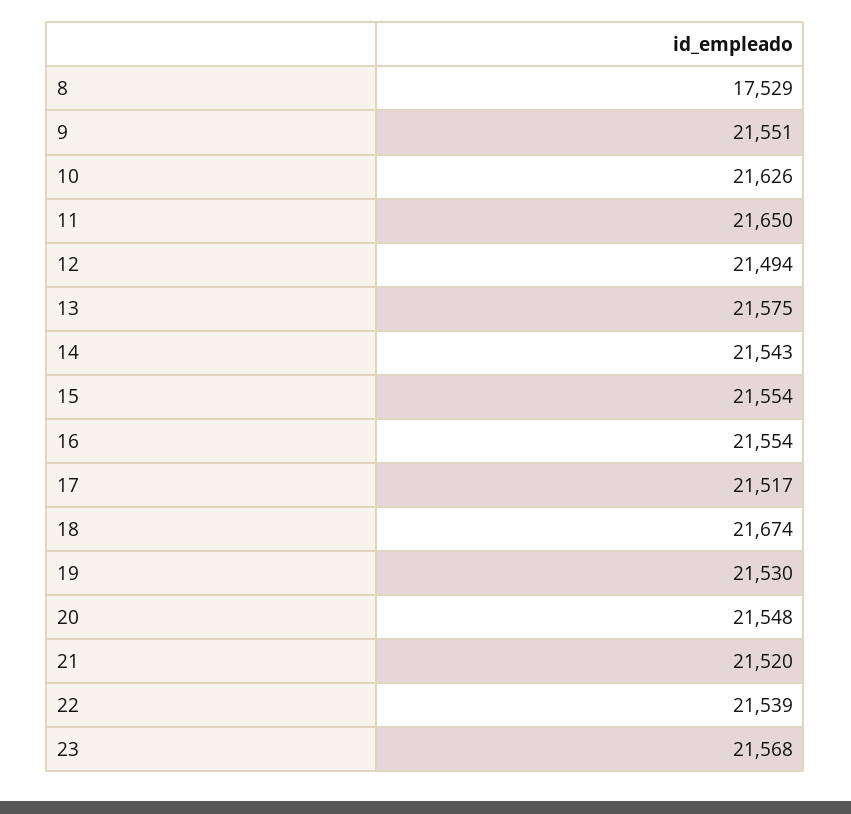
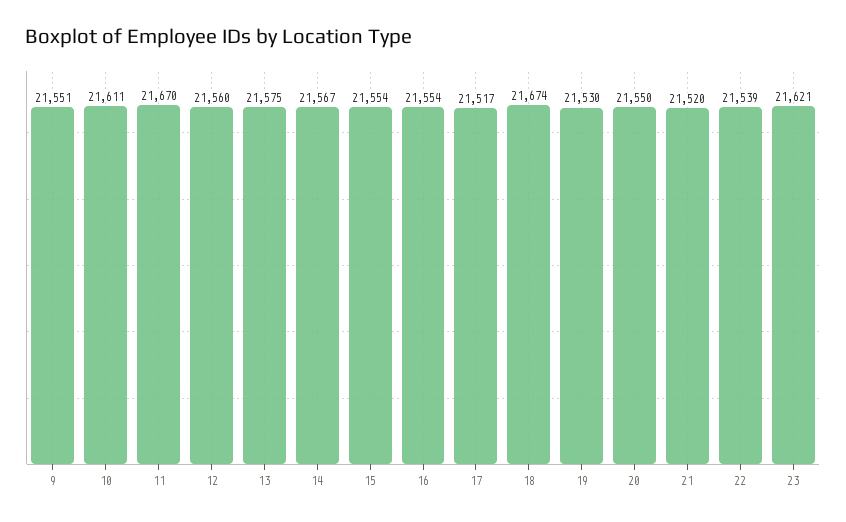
  {
-   "8": 17529,
    "9": 21551,
-   "10": 21626,
+   "10": 21611,
-   "11": 21650,
+   "11": 21670,
-   "12": 21494,
+   "12": 21560,
    "13": 21575,
-   "14": 21543,
+   "14": 21567,
    "15": 21554,
    "16": 21554,
    "17": 21517,
    "18": 21674,
    "19": 21530,
-   "20": 21548,
+   "20": 21550,
    "21": 21520,
    "22": 21539,
-   "23": 21568
+   "23": 21621
  }

